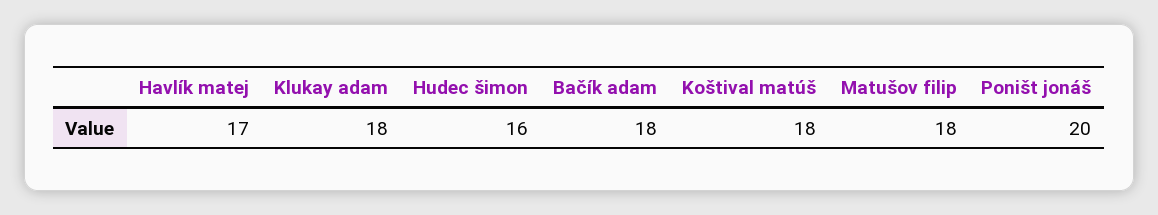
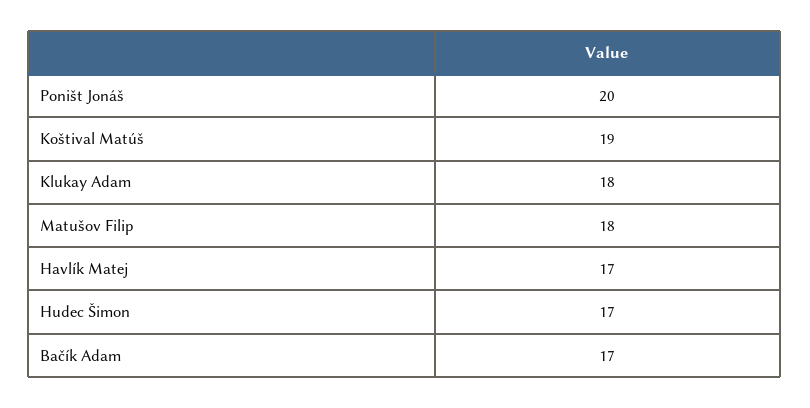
  {
    "Havlík matej": 17,
    "Klukay adam": 18,
-   "Hudec šimon": 16,
+   "Hudec šimon": 17,
-   "Bačík adam": 18,
+   "Bačík adam": 17,
-   "Koštival matúš": 18,
+   "Koštival matúš": 19,
    "Matušov filip": 18,
    "Poništ jonáš": 20
  }

